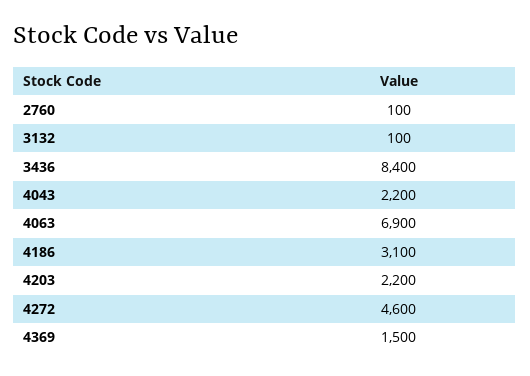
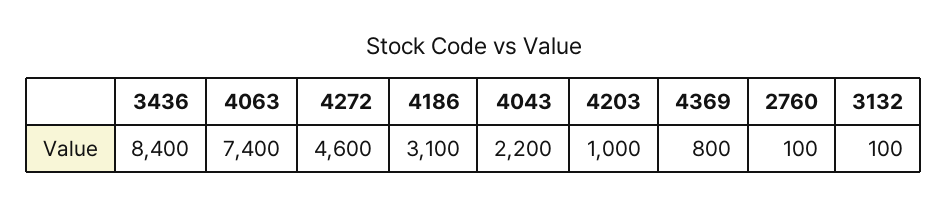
  {
    "2760": 100,
    "3132": 100,
    "3436": 8400,
    "4043": 2200,
-   "4063": 6900,
+   "4063": 7400,
    "4186": 3100,
-   "4203": 2200,
+   "4203": 1000,
    "4272": 4600,
-   "4369": 1500
+   "4369": 800
  }

